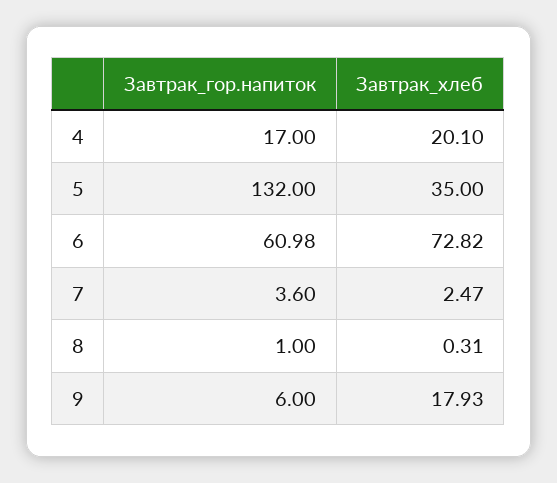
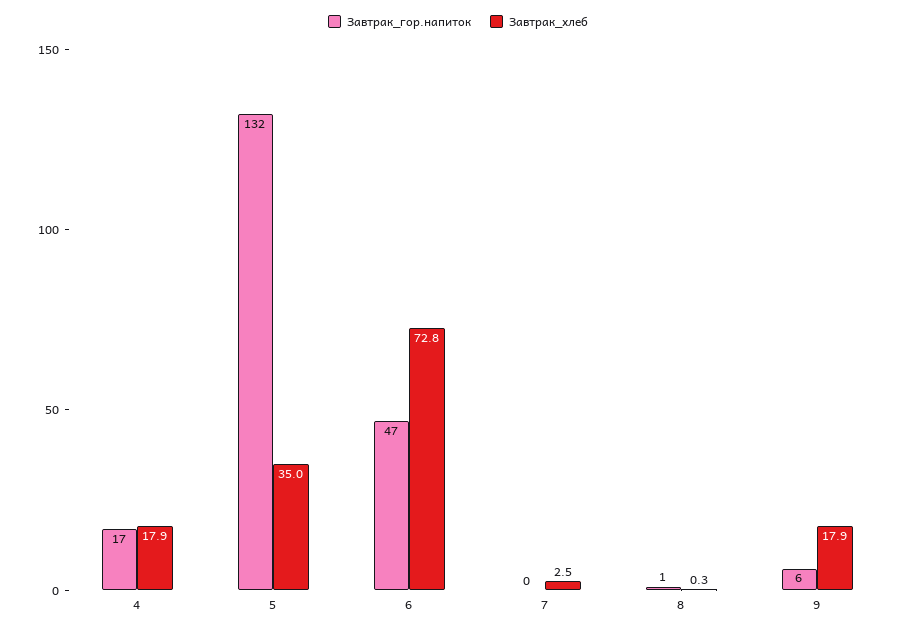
  {
    "Завтрак_гор.напиток": {
      "4": 17,
      "5": 132,
-     "6": 60.98,
+     "6": 47,
-     "7": 3.6,
+     "7": 0,
      "8": 1,
      "9": 6
    },
    "Завтрак_хлеб": {
-     "4": 20.1,
+     "4": 17.9,
      "5": 35,
      "6": 72.82,
      "7": 2.47,
      "8": 0.31,
      "9": 17.93
    }
  }

